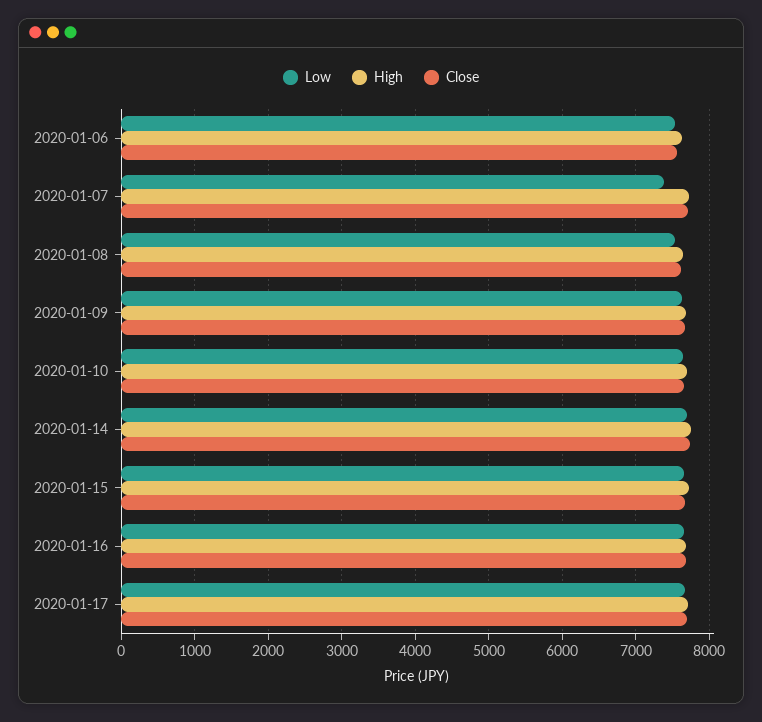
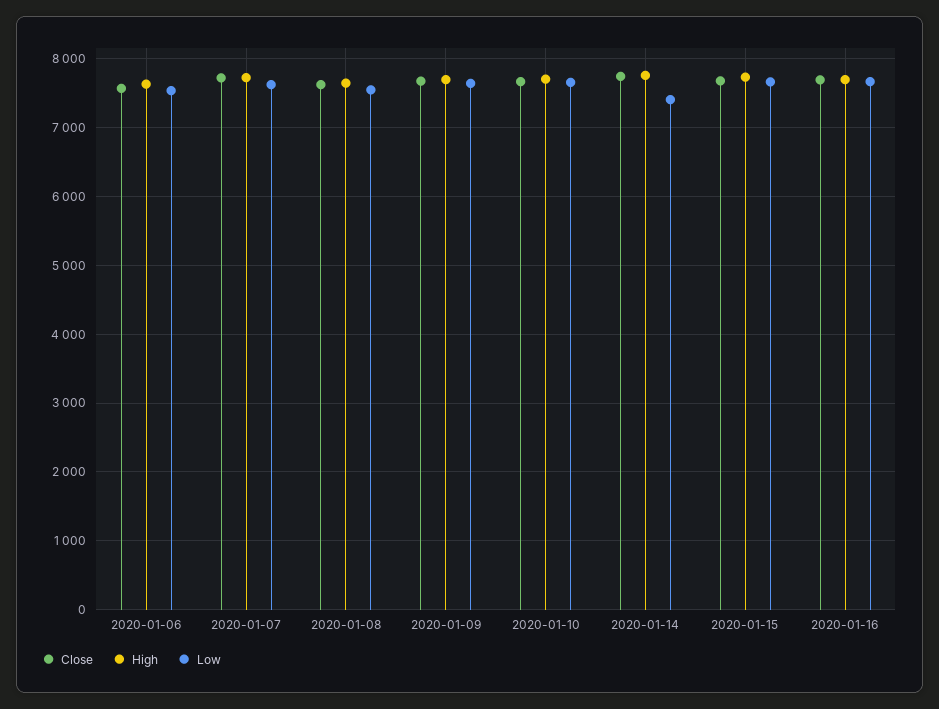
  {
    "Low": {
      "2020-01-06": 7500,
-     "2020-01-07": 7400,
+     "2020-01-07": 7600,
      "2020-01-08": 7500,
      "2020-01-09": 7600,
      "2020-01-10": 7700,
-     "2020-01-14": 7700,
+     "2020-01-14": 7400,
      "2020-01-15": 7700,
-     "2020-01-16": 7700,
+     "2020-01-16": 7700
-     "2020-01-17": 7700
    },
    "High": {
      "2020-01-06": 7600,
      "2020-01-07": 7700,
      "2020-01-08": 7600,
      "2020-01-09": 7700,
      "2020-01-10": 7700,
      "2020-01-14": 7800,
      "2020-01-15": 7700,
-     "2020-01-16": 7700,
+     "2020-01-16": 7700
-     "2020-01-17": 7700
    },
    "Close": {
      "2020-01-06": 7600,
      "2020-01-07": 7700,
      "2020-01-08": 7600,
      "2020-01-09": 7700,
      "2020-01-10": 7700,
      "2020-01-14": 7700,
      "2020-01-15": 7700,
-     "2020-01-16": 7700,
+     "2020-01-16": 7700
-     "2020-01-17": 7700
    }
  }

